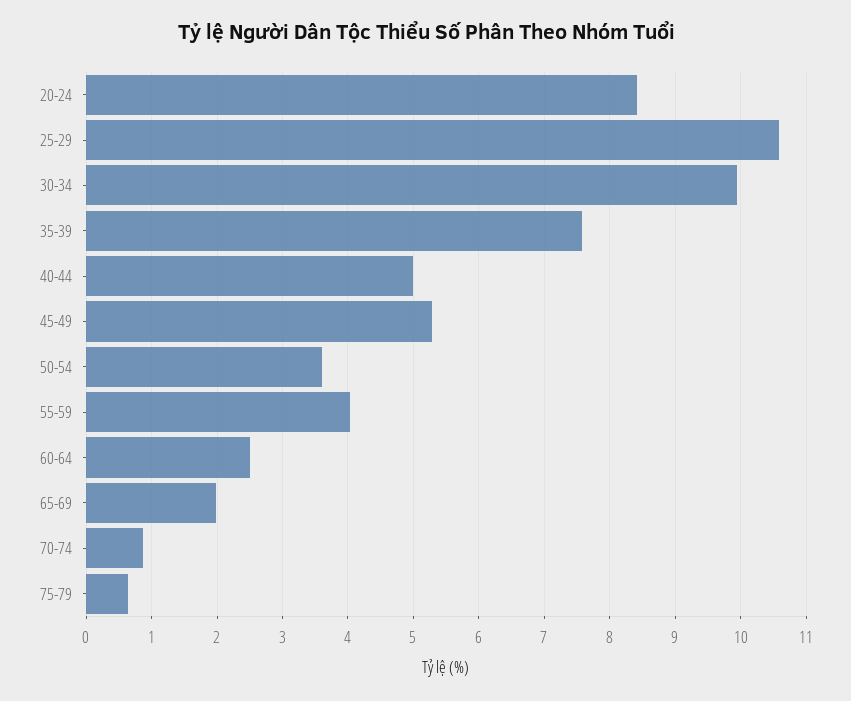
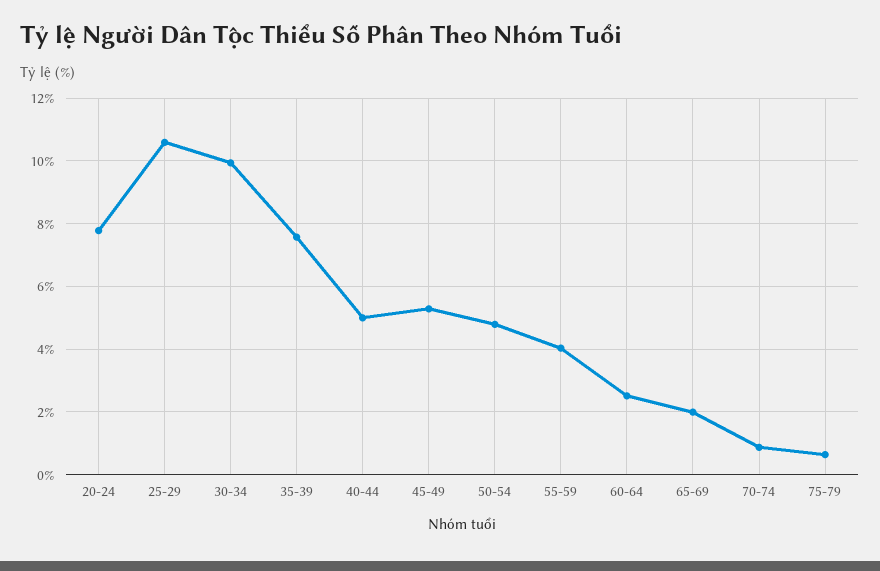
  {
-   "20-24": 8.4,
+   "20-24": 7.8,
    "25-29": 10.6,
    "30-34": 9.9,
    "35-39": 7.6,
    "40-44": 5,
    "45-49": 5.3,
-   "50-54": 3.6,
+   "50-54": 4.8,
    "55-59": 4,
    "60-64": 2.5,
    "65-69": 2,
    "70-74": 0.9,
    "75-79": 0.6
  }

